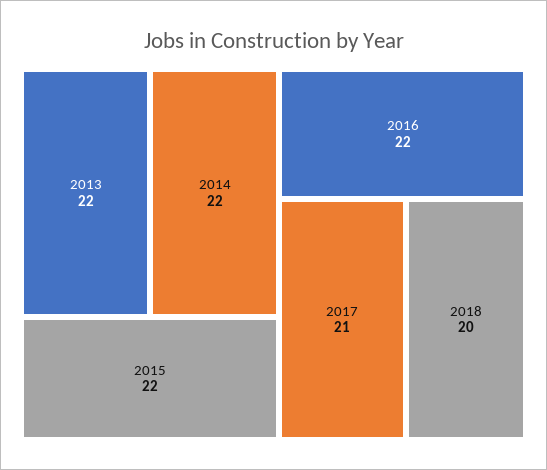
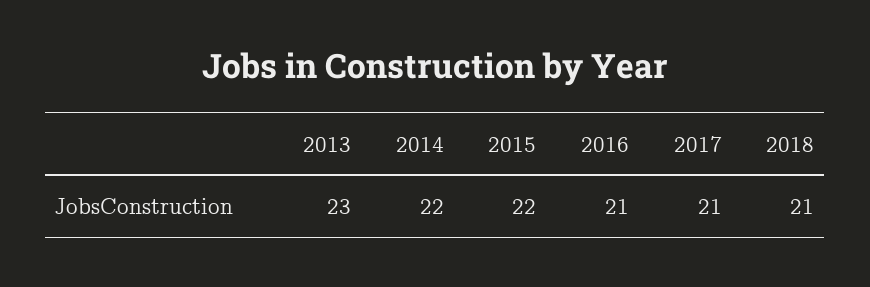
  {
-   "2013": 22,
+   "2013": 23,
    "2014": 22,
    "2015": 22,
-   "2016": 22,
+   "2016": 21,
    "2017": 21,
-   "2018": 20
+   "2018": 21
  }

